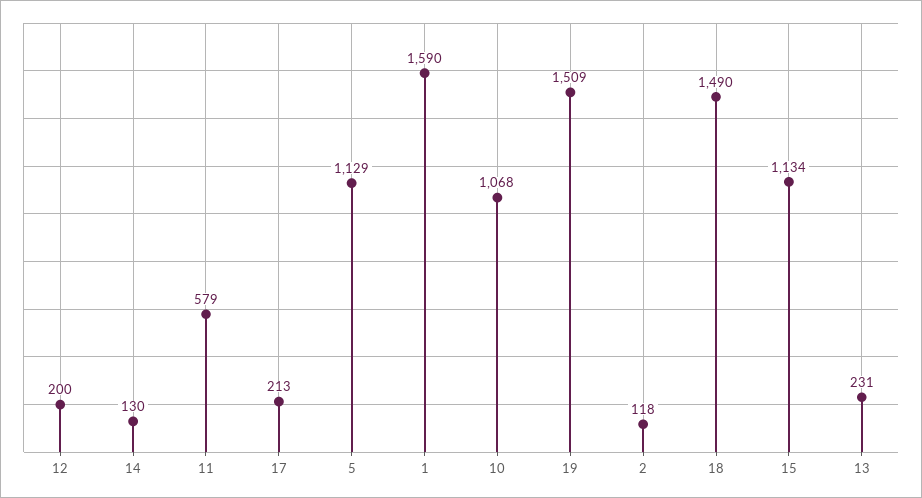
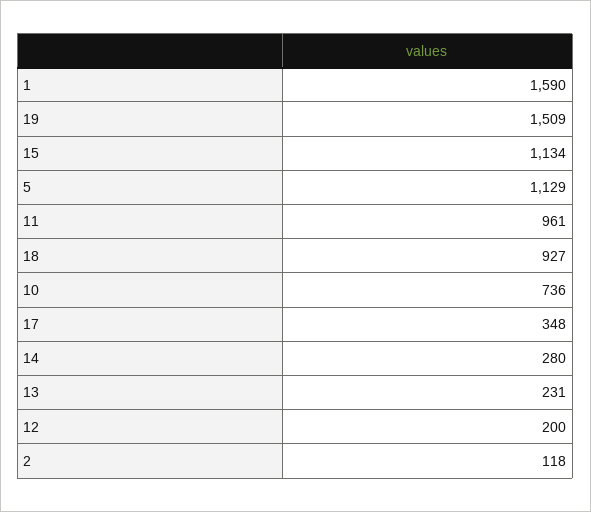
  {
    "12": 200,
-   "14": 130,
+   "14": 280,
-   "11": 579,
+   "11": 961,
-   "17": 213,
+   "17": 348,
    "5": 1129,
    "1": 1590,
-   "10": 1068,
+   "10": 736,
    "19": 1509,
    "2": 118,
-   "18": 1490,
+   "18": 927,
    "15": 1134,
    "13": 231
  }

